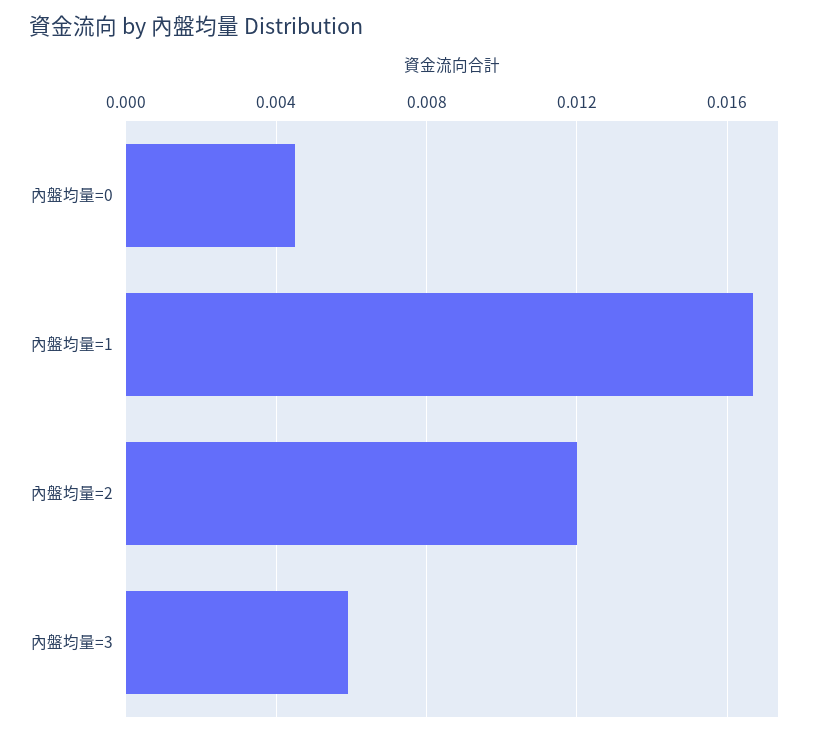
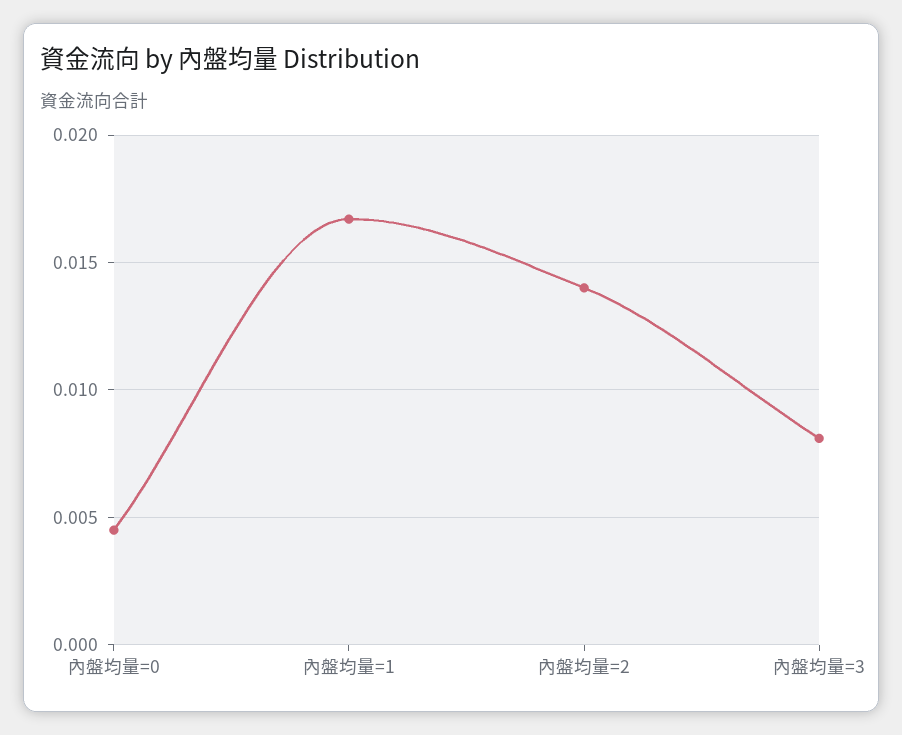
  {
    "內盤均量=0": 0.0045,
    "內盤均量=1": 0.0165,
-   "內盤均量=2": 0.012,
+   "內盤均量=2": 0.014,
-   "內盤均量=3": 0.006
+   "內盤均量=3": 0.008
  }

